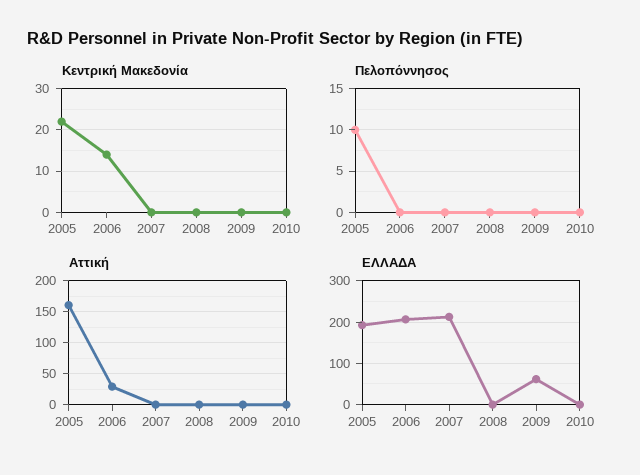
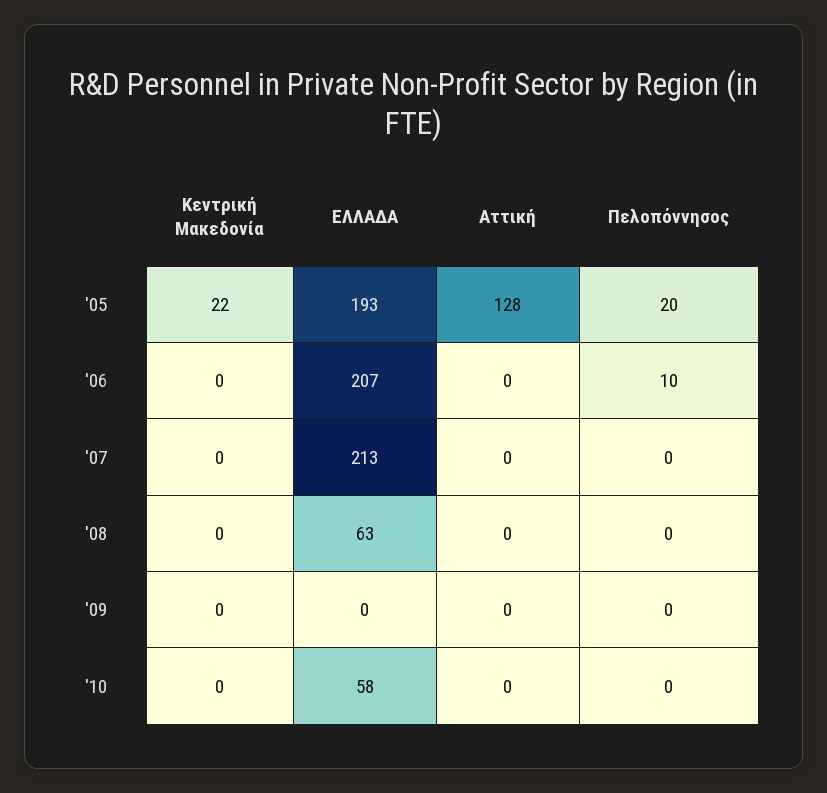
  {
    "Κεντρική Μακεδονία": {
      "2005": 22,
-     "2006": 15,
+     "2006": 0,
      "2007": 0,
      "2008": 0,
      "2009": 0,
      "2010": 0
    },
    "Πελοπόννησος": {
-     "2005": 10,
+     "2005": 20,
-     "2006": 0,
+     "2006": 10,
      "2007": 0,
      "2008": 0,
      "2009": 0,
      "2010": 0
    },
    "Αττική": {
-     "2005": 160,
+     "2005": 128,
-     "2006": 30,
+     "2006": 0,
      "2007": 0,
      "2008": 0,
      "2009": 0,
      "2010": 0
    },
    "ΕΛΛΑΔΑ": {
      "2005": 193,
      "2006": 207,
      "2007": 213,
-     "2008": 0,
+     "2008": 63,
-     "2009": 60,
+     "2009": 0,
-     "2010": 0
+     "2010": 58
    }
  }

